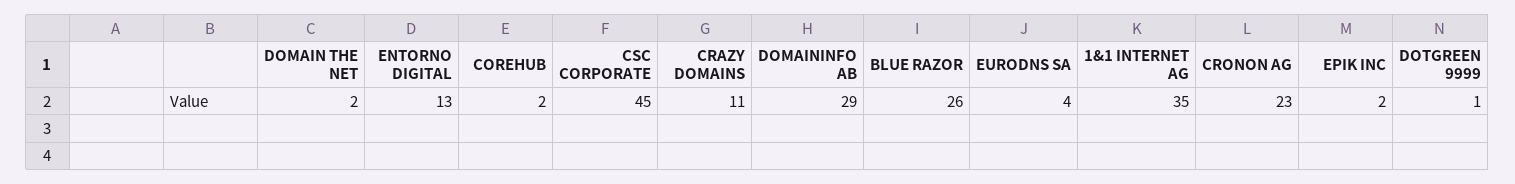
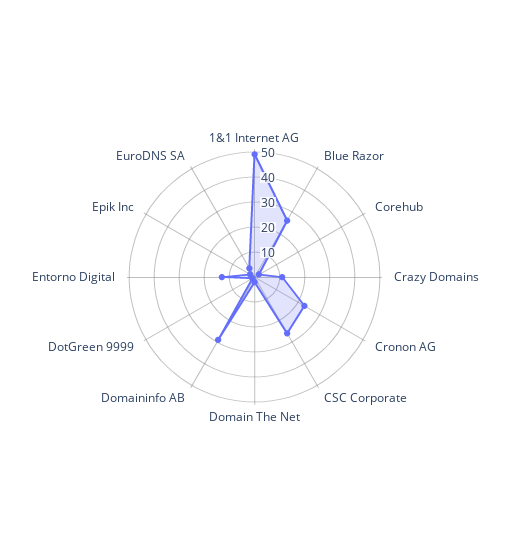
  {
    "DOMAIN THE NET": 2,
    "ENTORNO DIGITAL": 13,
    "COREHUB": 2,
-   "CSC CORPORATE": 45,
+   "CSC CORPORATE": 25,
    "CRAZY DOMAINS": 11,
    "DOMAININFO AB": 29,
    "BLUE RAZOR": 26,
    "EURODNS SA": 4,
-   "1&1 INTERNET AG": 35,
+   "1&1 INTERNET AG": 50,
    "CRONON AG": 23,
    "EPIK INC": 2,
    "DOTGREEN 9999": 1
  }

